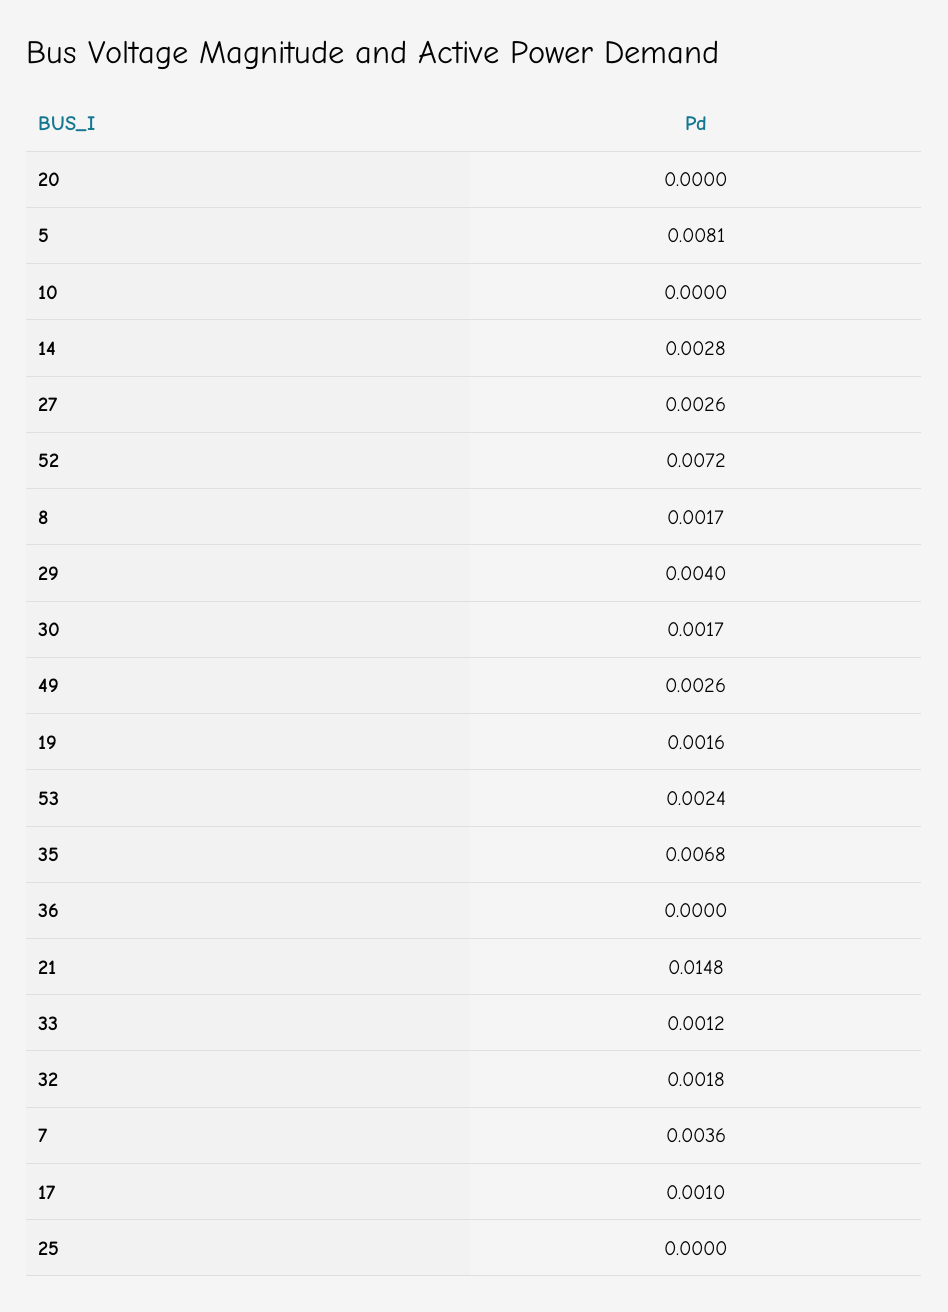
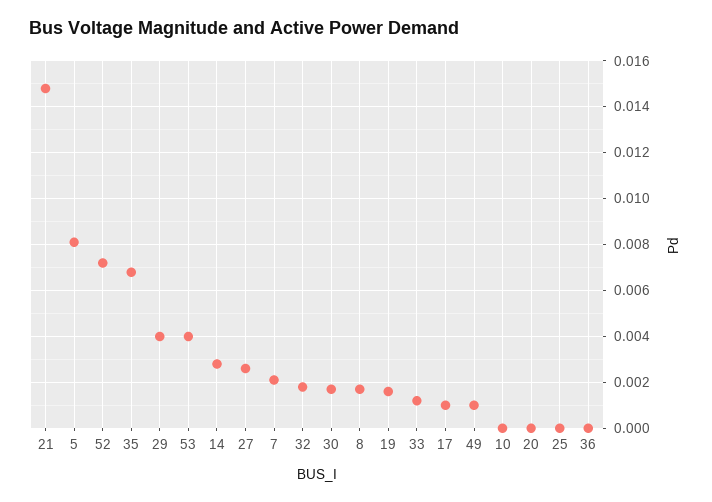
  {
    "20": 0,
    "5": 0.0081,
    "10": 0,
    "14": 0.0028,
    "27": 0.0026,
    "52": 0.0072,
    "8": 0.0017,
    "29": 0.004,
    "30": 0.0017,
-   "49": 0.0026,
+   "49": 0.001,
    "19": 0.0016,
-   "53": 0.0024,
+   "53": 0.004,
    "35": 0.0068,
    "36": 0,
    "21": 0.0148,
    "33": 0.0012,
    "32": 0.0018,
-   "7": 0.0036,
+   "7": 0.002,
    "17": 0.001,
    "25": 0
  }

